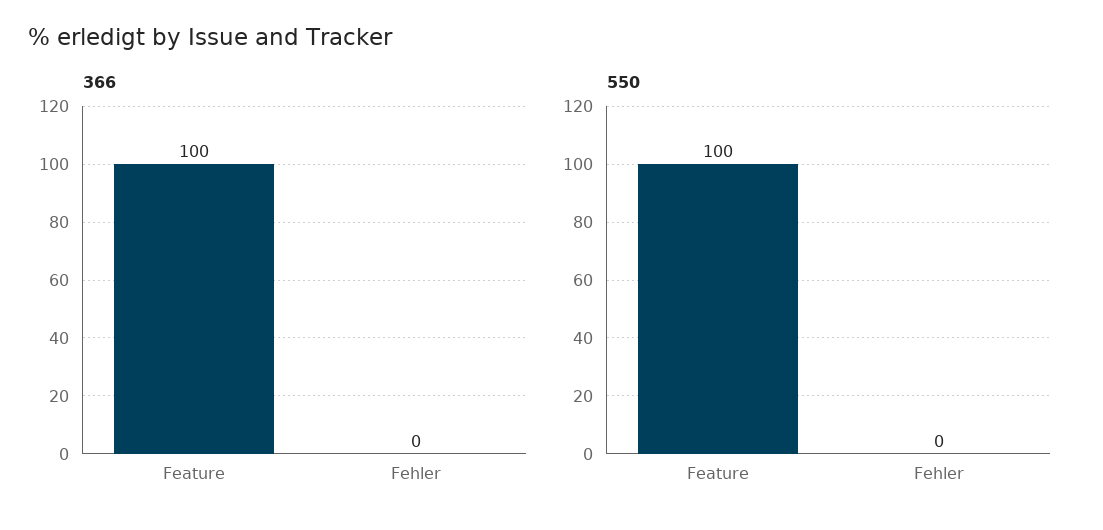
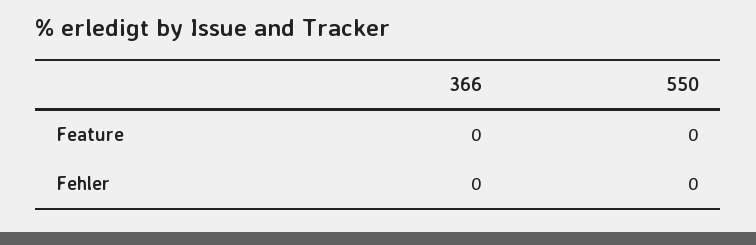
  {
    "366": {
-     "Feature": 100,
+     "Feature": 0,
      "Fehler": 0
    },
    "550": {
-     "Feature": 100,
+     "Feature": 0,
      "Fehler": 0
    }
  }

